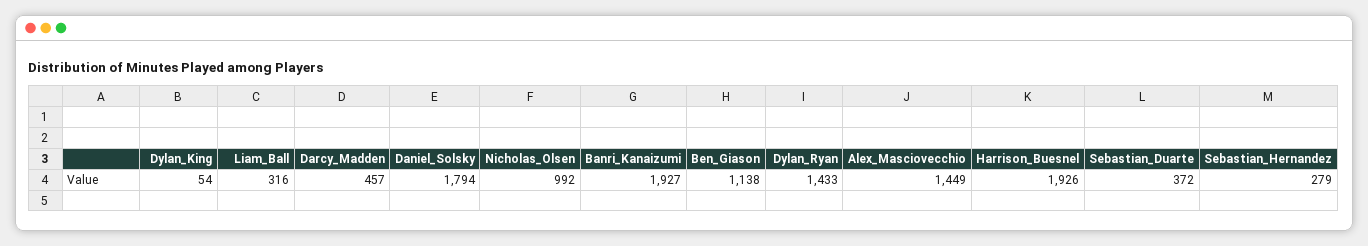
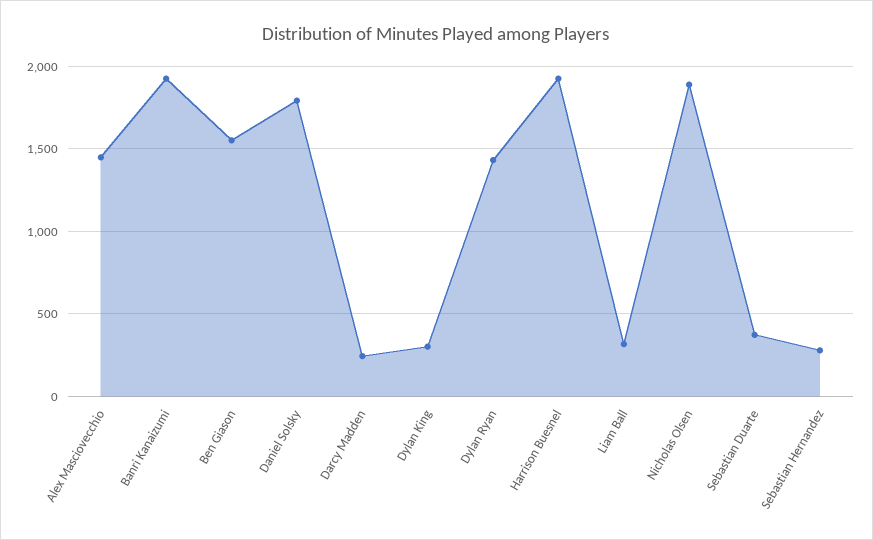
  {
-   "Dylan_King": 54,
+   "Dylan_King": 300,
    "Liam_Ball": 316,
-   "Darcy_Madden": 457,
+   "Darcy_Madden": 250,
    "Daniel_Solsky": 1794,
-   "Nicholas_Olsen": 992,
+   "Nicholas_Olsen": 1900,
    "Banri_Kanaizumi": 1927,
-   "Ben_Giason": 1138,
+   "Ben_Giason": 1550,
    "Dylan_Ryan": 1433,
    "Alex_Masciovecchio": 1449,
    "Harrison_Buesnel": 1926,
    "Sebastian_Duarte": 372,
    "Sebastian_Hernandez": 279
  }

